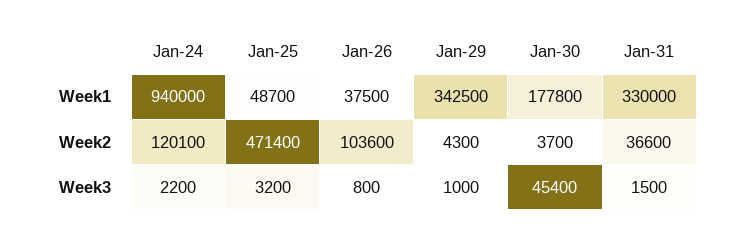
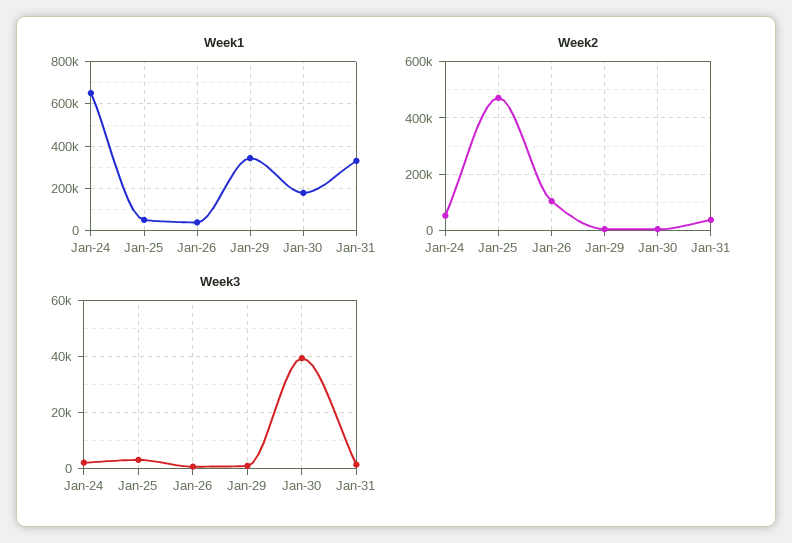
  {
    "Week1": {
-     "Jan-24": 940000,
+     "Jan-24": 650000,
      "Jan-25": 48700,
      "Jan-26": 37500,
      "Jan-29": 342500,
      "Jan-30": 177800,
      "Jan-31": 330000
    },
    "Week2": {
-     "Jan-24": 120100,
+     "Jan-24": 50000,
      "Jan-25": 471400,
      "Jan-26": 103600,
      "Jan-29": 4300,
      "Jan-30": 3700,
      "Jan-31": 36600
    },
    "Week3": {
      "Jan-24": 2200,
      "Jan-25": 3200,
      "Jan-26": 800,
      "Jan-29": 1000,
-     "Jan-30": 45400,
+     "Jan-30": 40000,
      "Jan-31": 1500
    }
  }

